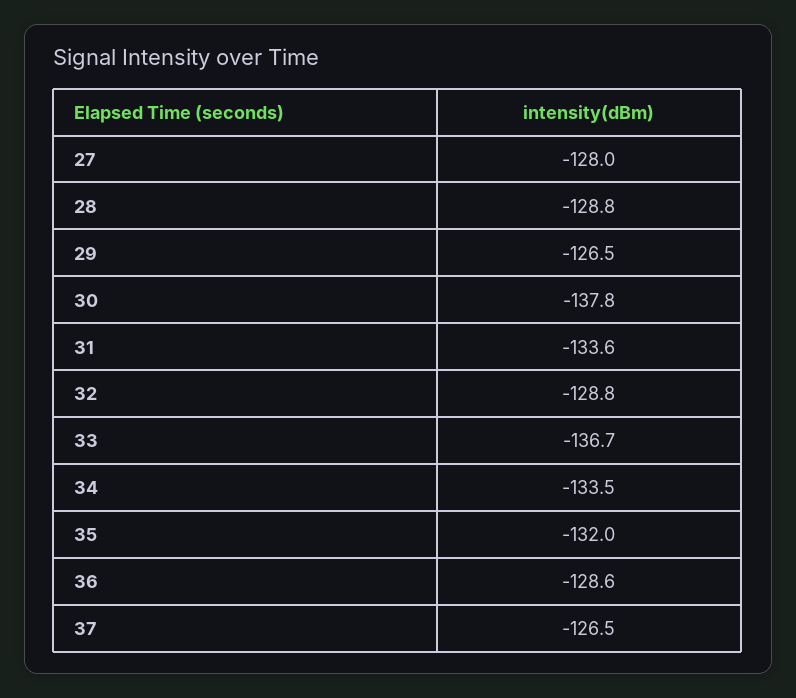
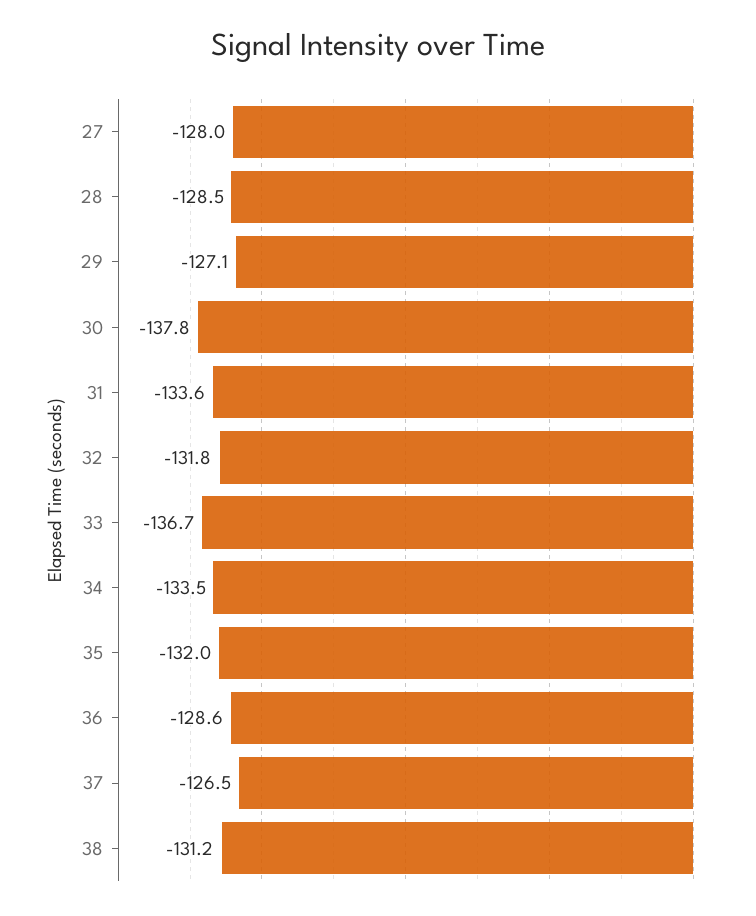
  {
    "27": -128,
-   "28": -128.8,
+   "28": -128.5,
-   "29": -126.5,
+   "29": -127.1,
    "30": -137.8,
    "31": -133.6,
-   "32": -128.8,
+   "32": -131.8,
    "33": -136.7,
    "34": -133.5,
    "35": -132,
    "36": -128.6,
-   "37": -126.5
+   "37": -126.5,
+   "38": -131.2
  }

